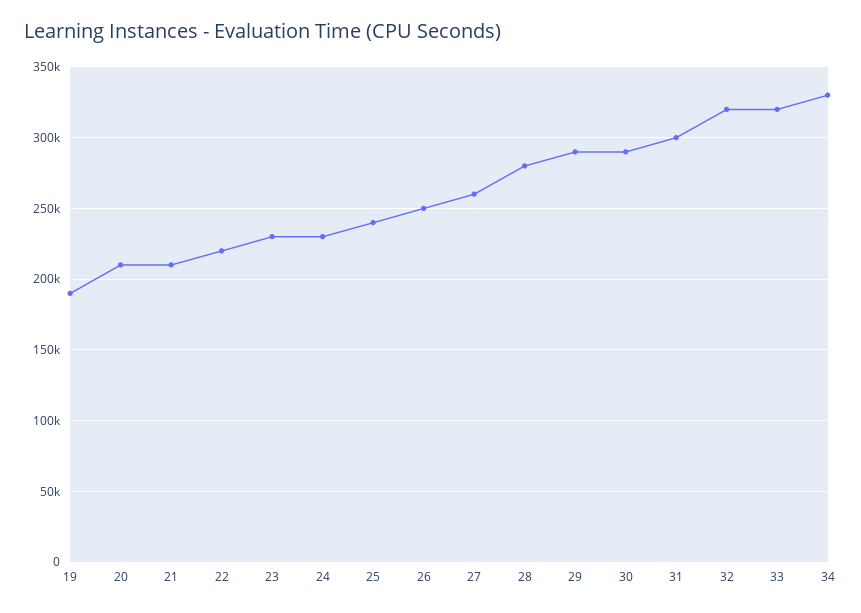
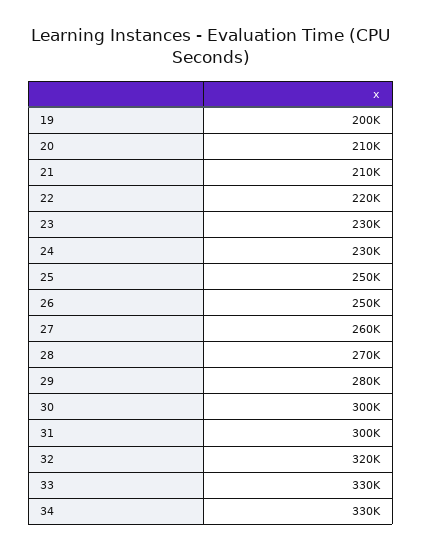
  {
-   "19": 190000,
+   "19": 200000,
    "20": 210000,
    "21": 210000,
    "22": 220000,
    "23": 230000,
    "24": 230000,
-   "25": 240000,
+   "25": 250000,
    "26": 250000,
    "27": 260000,
-   "28": 280000,
+   "28": 270000,
-   "29": 290000,
+   "29": 280000,
-   "30": 290000,
+   "30": 300000,
    "31": 300000,
    "32": 320000,
-   "33": 320000,
+   "33": 330000,
    "34": 330000
  }

